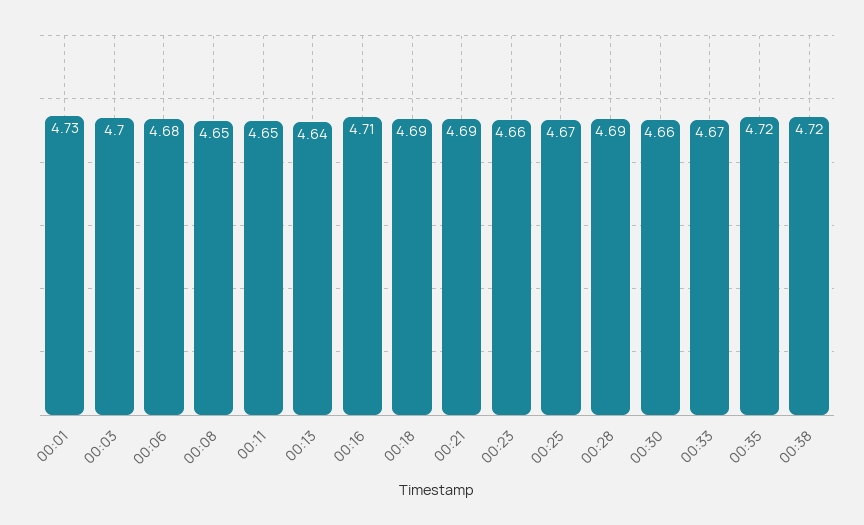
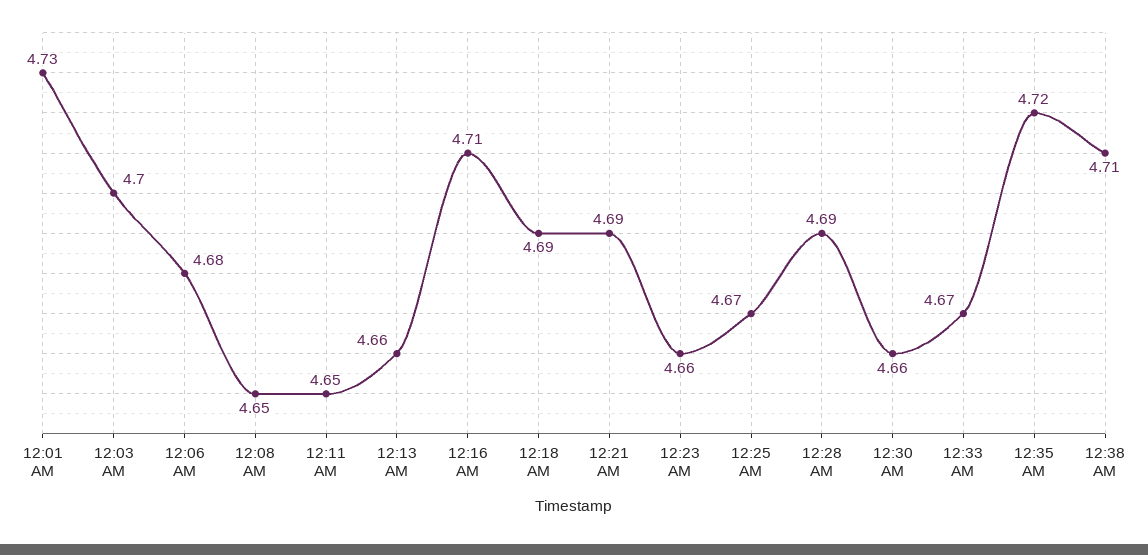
  {
    "00:01": 4.73,
    "00:03": 4.7,
    "00:06": 4.68,
    "00:08": 4.65,
    "00:11": 4.65,
-   "00:13": 4.64,
+   "00:13": 4.66,
    "00:16": 4.71,
    "00:18": 4.69,
    "00:21": 4.69,
    "00:23": 4.66,
    "00:25": 4.67,
    "00:28": 4.69,
    "00:30": 4.66,
    "00:33": 4.67,
    "00:35": 4.72,
-   "00:38": 4.72
+   "00:38": 4.71
  }

